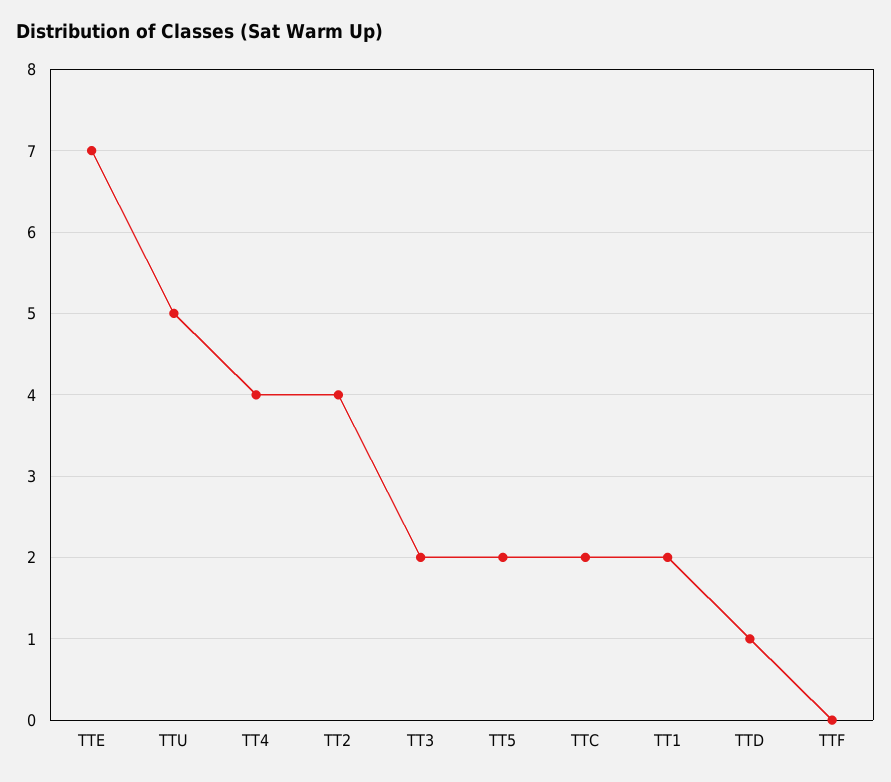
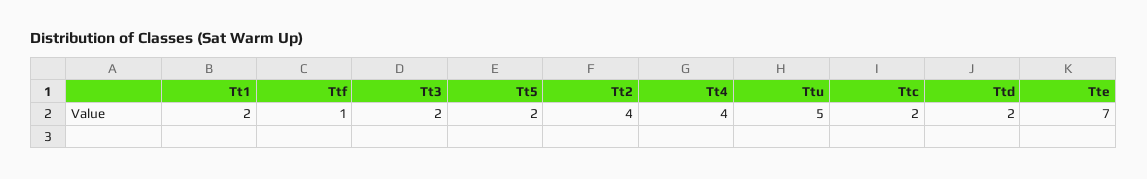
  {
    "TTE": 7,
    "TTU": 5,
    "TT4": 4,
    "TT2": 4,
    "TT3": 2,
    "TT5": 2,
    "TTC": 2,
    "TT1": 2,
-   "TTD": 1,
+   "TTD": 2,
-   "TTF": 0
+   "TTF": 1
  }

